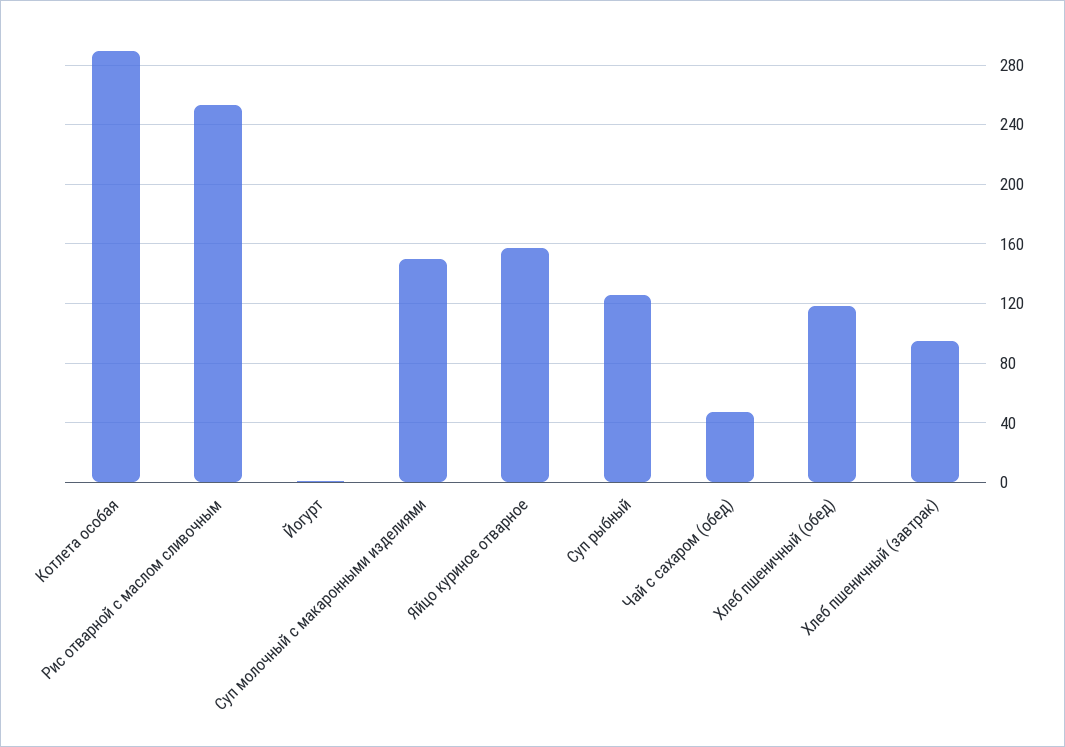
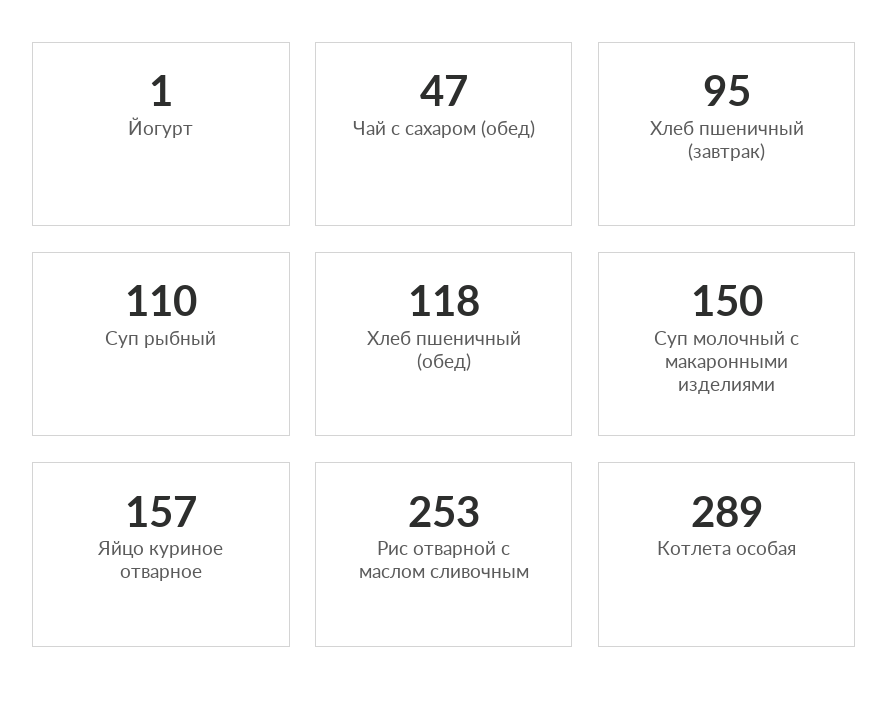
  {
    "Котлета особая": 289,
    "Рис отварной с маслом сливочным": 253,
    "Йогурт": 1,
    "Суп молочный с макаронными изделиями": 150,
    "Яйцо куриное отварное": 157,
-   "Суп рыбный": 125,
+   "Суп рыбный": 110,
    "Чай с сахаром (обед)": 47,
    "Хлеб пшеничный (обед)": 118,
    "Хлеб пшеничный (завтрак)": 95
  }

